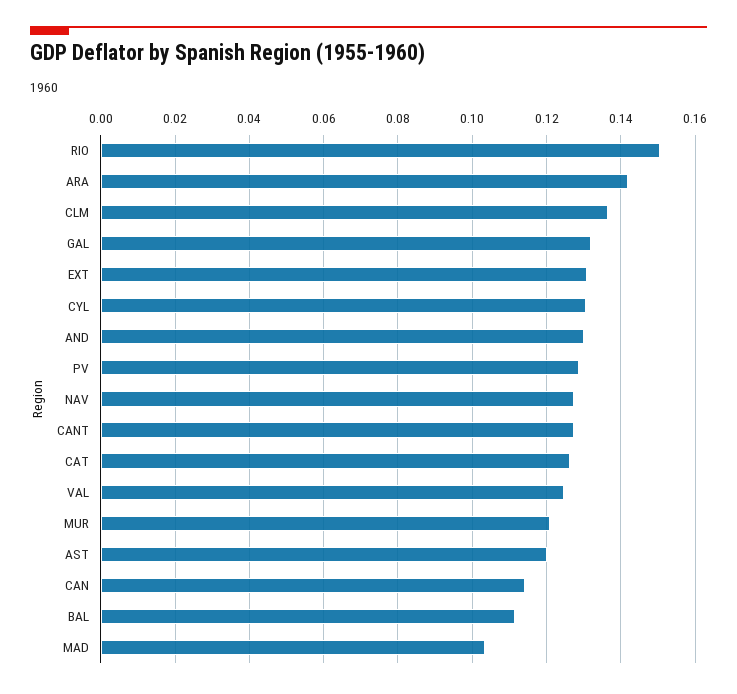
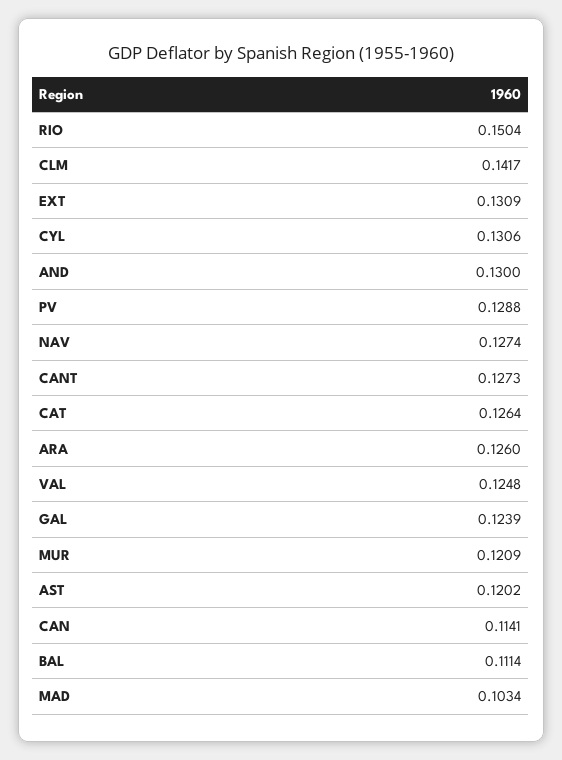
  {
    "RIO": 0.1504,
-   "ARA": 0.142,
+   "ARA": 0.126,
-   "CLM": 0.136,
+   "CLM": 0.1417,
-   "GAL": 0.132,
+   "GAL": 0.1239,
    "EXT": 0.1309,
    "CYL": 0.1306,
    "AND": 0.13,
    "PV": 0.1288,
    "NAV": 0.1274,
    "CANT": 0.1273,
    "CAT": 0.1264,
    "VAL": 0.1248,
    "MUR": 0.1209,
    "AST": 0.1202,
    "CAN": 0.1141,
    "BAL": 0.1114,
    "MAD": 0.1034
  }

